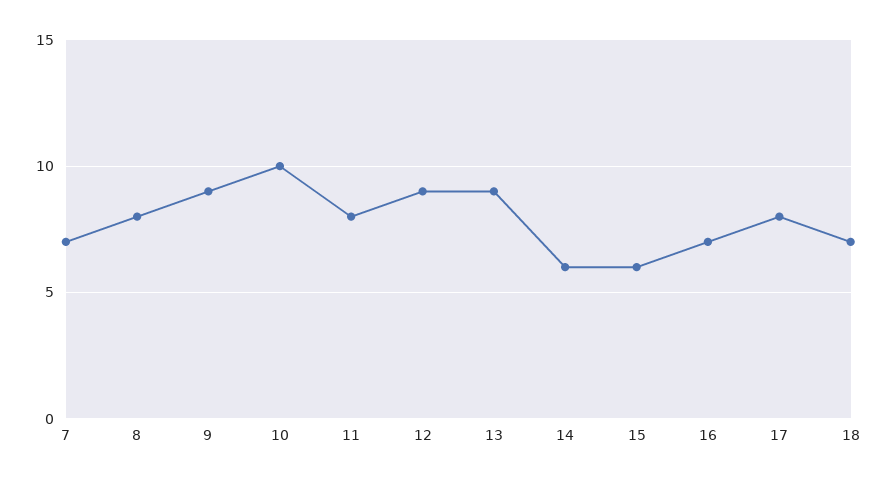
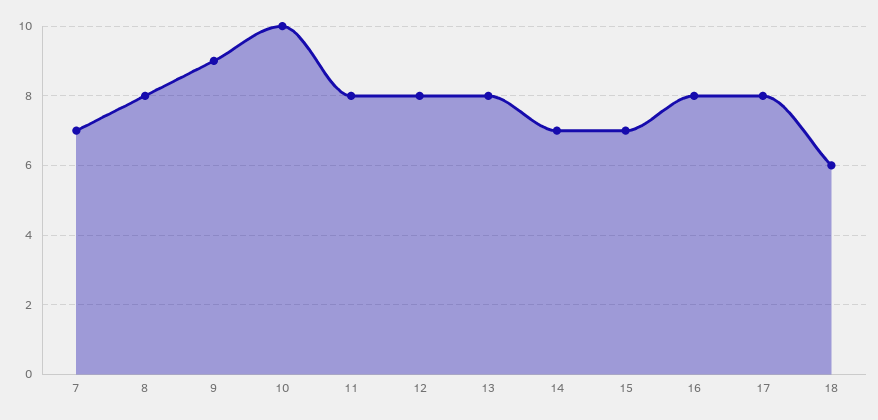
  {
    "7": 7,
    "8": 8,
    "9": 9,
    "10": 10,
    "11": 8,
-   "12": 9,
+   "12": 8,
-   "13": 9,
+   "13": 8,
-   "14": 6,
+   "14": 7,
-   "15": 6,
+   "15": 7,
-   "16": 7,
+   "16": 8,
    "17": 8,
-   "18": 7
+   "18": 6
  }

